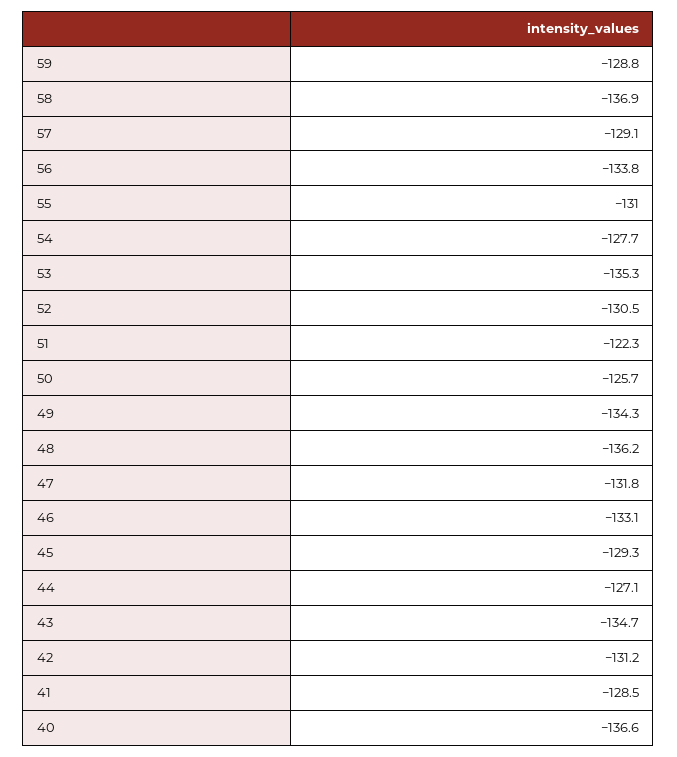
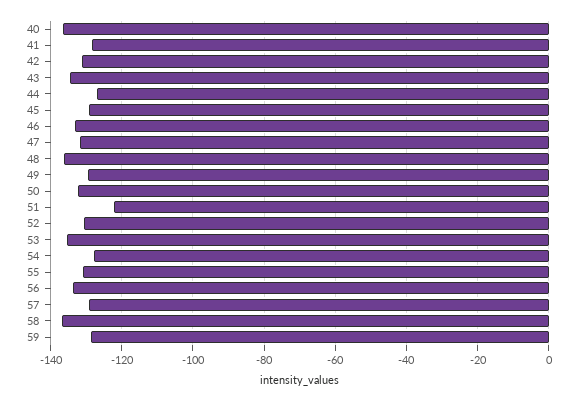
  {
    "59": -128.8,
    "58": -136.9,
    "57": -129.1,
    "56": -133.8,
    "55": -131,
    "54": -127.7,
    "53": -135.3,
    "52": -130.5,
    "51": -122.3,
-   "50": -125.7,
+   "50": -132,
-   "49": -134.3,
+   "49": -130,
    "48": -136.2,
    "47": -131.8,
    "46": -133.1,
    "45": -129.3,
    "44": -127.1,
    "43": -134.7,
    "42": -131.2,
    "41": -128.5,
    "40": -136.6
  }

